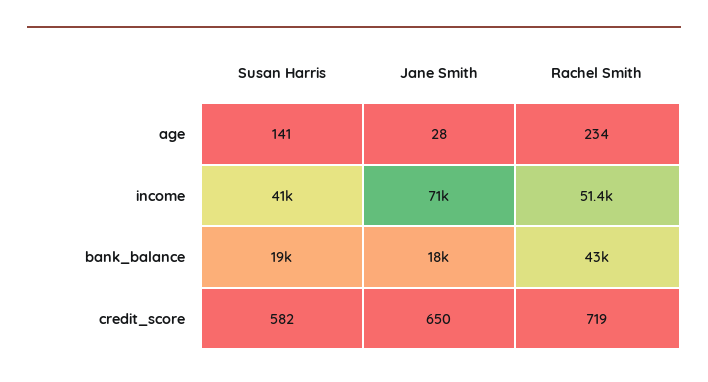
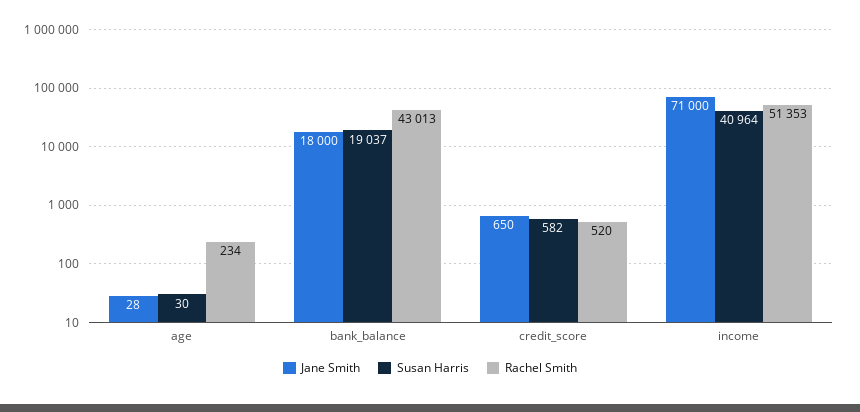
  {
    "Susan Harris": {
-     "age": 141,
+     "age": 30,
      "income": 40964,
      "bank_balance": 19037,
      "credit_score": 582
    },
    "Jane Smith": {
      "age": 28,
      "income": 71000,
      "bank_balance": 18000,
      "credit_score": 650
    },
    "Rachel Smith": {
      "age": 234,
      "income": 51353,
      "bank_balance": 43013,
-     "credit_score": 719
+     "credit_score": 520
    }
  }

